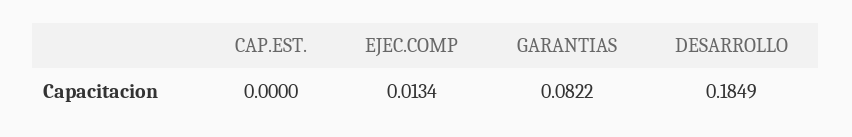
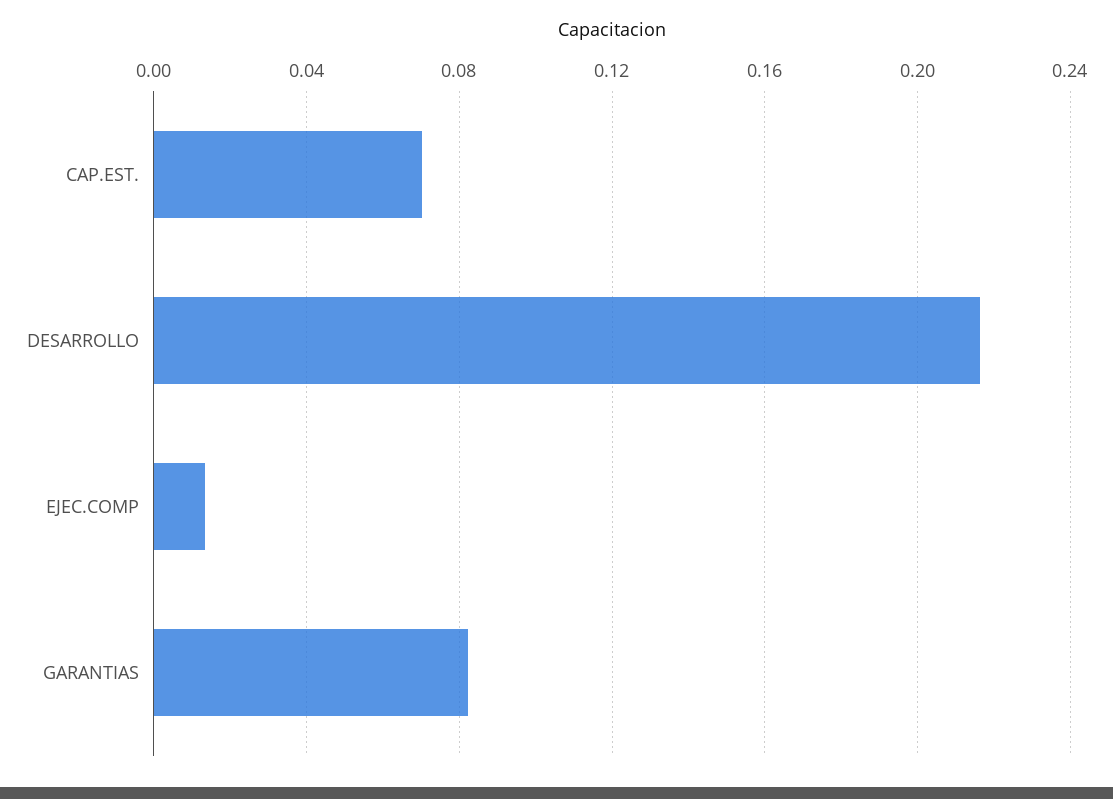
  {
-   "CAP.EST.": 0,
+   "CAP.EST.": 0.07,
    "EJEC.COMP": 0.0134,
    "GARANTIAS": 0.0822,
-   "DESARROLLO": 0.1849
+   "DESARROLLO": 0.215
  }

